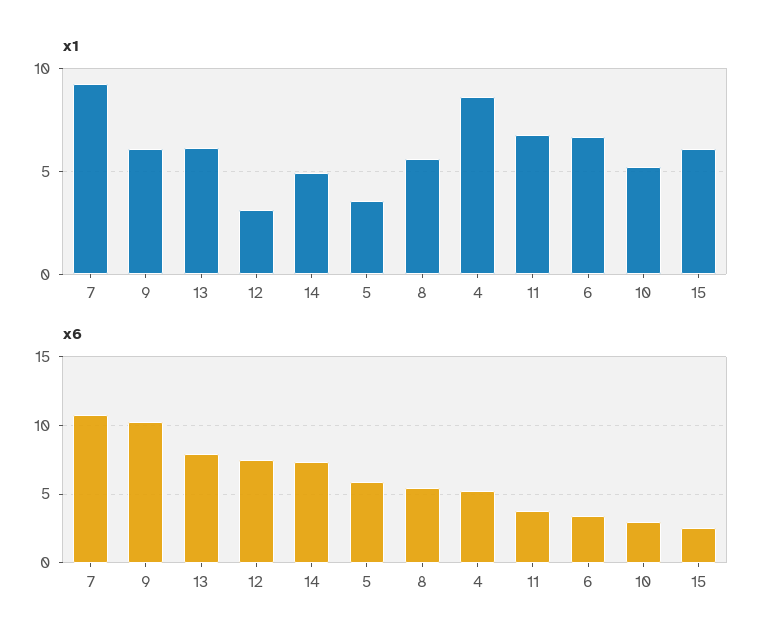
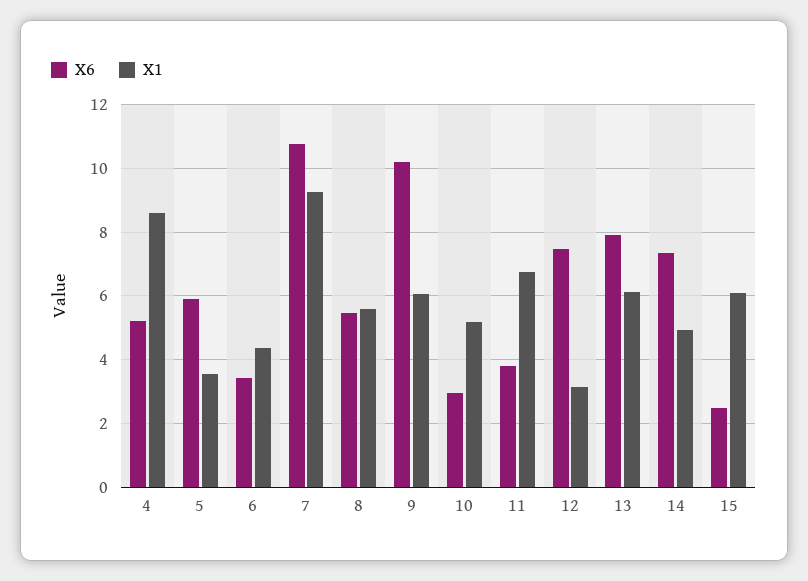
  {
    "x1": {
      "7": 9.2,
      "9": 6,
      "13": 6.2,
      "12": 3.2,
      "14": 5,
      "5": 3.6,
      "8": 5.6,
      "4": 8.6,
      "11": 6.8,
-     "6": 6.5,
+     "6": 4.4,
      "10": 5.2,
      "15": 6
    },
    "x6": {
      "7": 10.8,
      "9": 10.2,
      "13": 8,
      "12": 7.4,
      "14": 7.4,
      "5": 5.8,
      "8": 5.4,
      "4": 5.2,
      "11": 3.8,
      "6": 3.4,
      "10": 3,
      "15": 2.6
    }
  }

